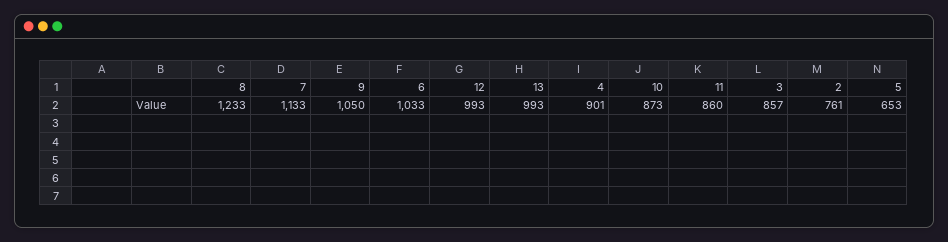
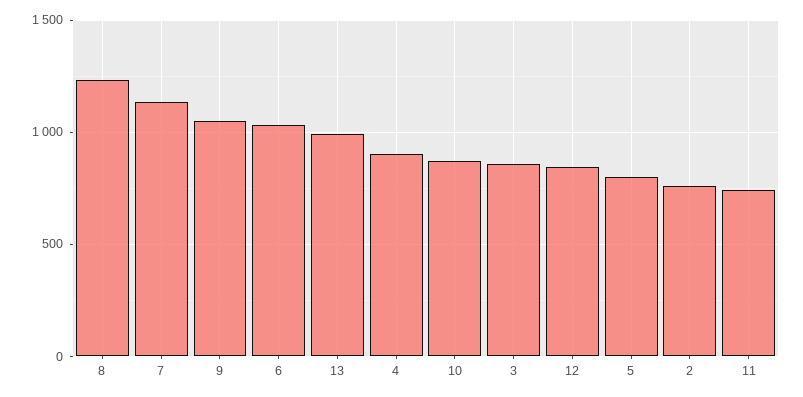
  {
    "8": 1233,
    "7": 1133,
    "9": 1050,
    "6": 1033,
-   "12": 993,
+   "12": 850,
    "13": 993,
    "4": 901,
    "10": 873,
-   "11": 860,
+   "11": 750,
    "3": 857,
    "2": 761,
-   "5": 653
+   "5": 800
  }

